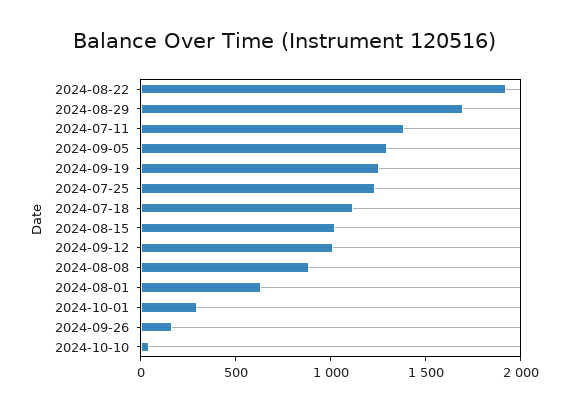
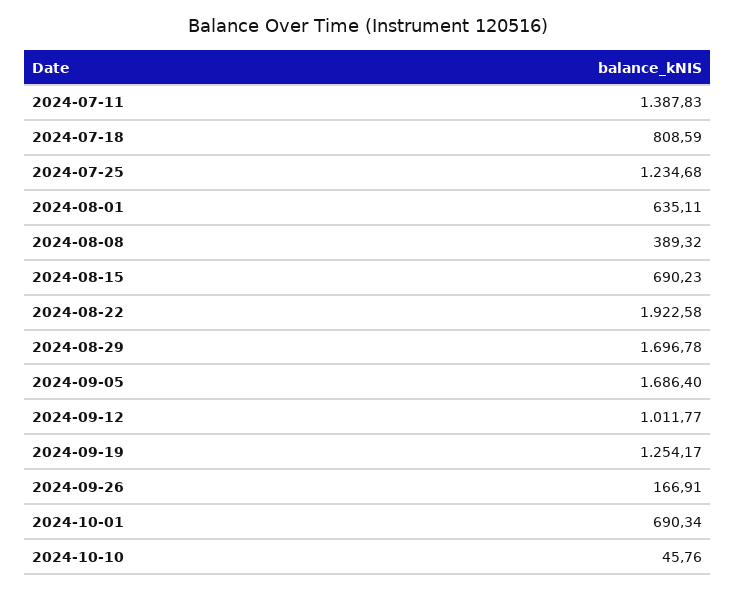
  {
    "2024-08-22": 1922.58,
    "2024-08-29": 1696.78,
    "2024-07-11": 1387.83,
-   "2024-09-05": 1300,
+   "2024-09-05": 1686.4,
    "2024-09-19": 1254.17,
    "2024-07-25": 1234.68,
-   "2024-07-18": 1100,
+   "2024-07-18": 808.59,
-   "2024-08-15": 1000,
+   "2024-08-15": 690.23,
    "2024-09-12": 1011.77,
-   "2024-08-08": 900,
+   "2024-08-08": 389.32,
    "2024-08-01": 635.11,
-   "2024-10-01": 300,
+   "2024-10-01": 690.34,
    "2024-09-26": 166.91,
    "2024-10-10": 45.76
  }

